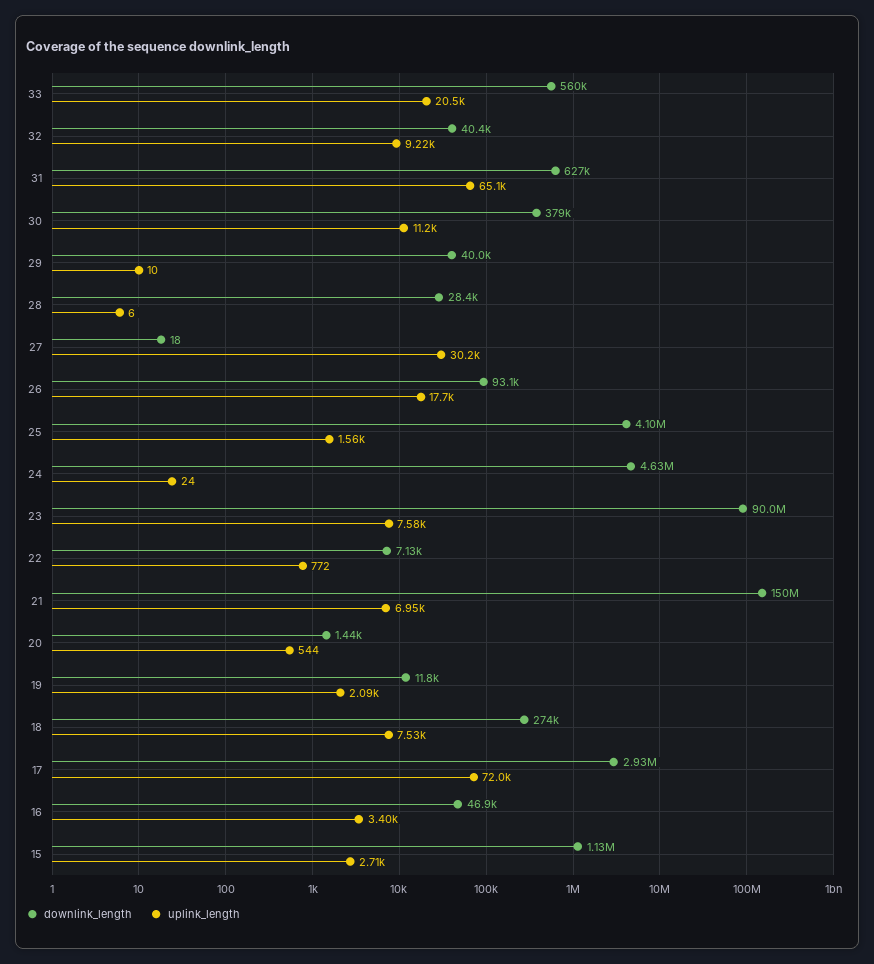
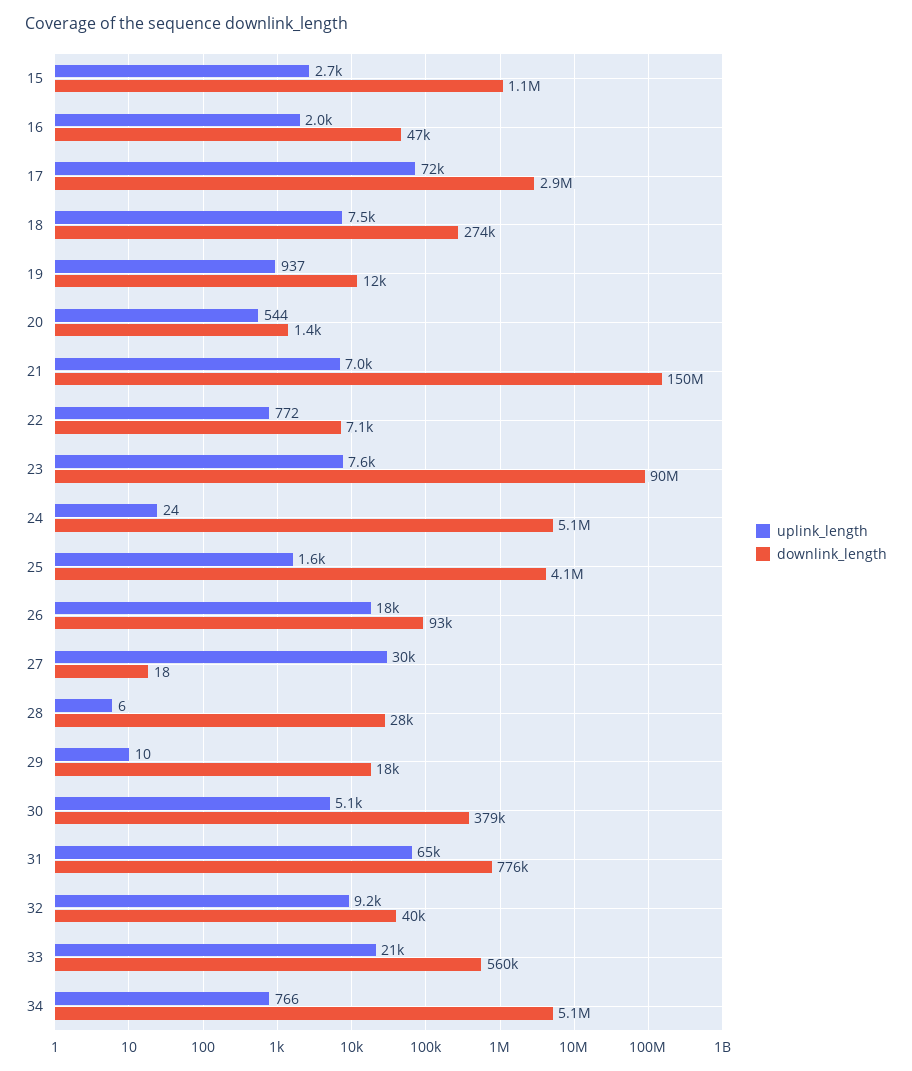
  {
    "downlink_length": {
      "33": 560000,
      "32": 40400,
-     "31": 627000,
+     "31": 776000,
      "30": 379000,
-     "29": 40000,
+     "29": 18000,
      "28": 28400,
      "27": 18,
      "26": 93100,
      "25": 4100000,
-     "24": 4630000,
+     "24": 5100000,
      "23": 90000000,
      "22": 7130,
      "21": 150000000,
      "20": 1440,
      "19": 11800,
      "18": 274000,
      "17": 2930000,
      "16": 46900,
-     "15": 1130000
+     "15": 1130000,
+     "34": 5100000
    },
    "uplink_length": {
      "33": 20500,
      "32": 9220,
      "31": 65100,
-     "30": 11200,
+     "30": 5100,
      "29": 10,
      "28": 6,
      "27": 30200,
      "26": 17700,
      "25": 1560,
      "24": 24,
      "23": 7580,
      "22": 772,
      "21": 6950,
      "20": 544,
-     "19": 2090,
+     "19": 937,
      "18": 7530,
      "17": 72000,
-     "16": 3400,
+     "16": 2000,
-     "15": 2710
+     "15": 2710,
+     "34": 766
    }
  }

